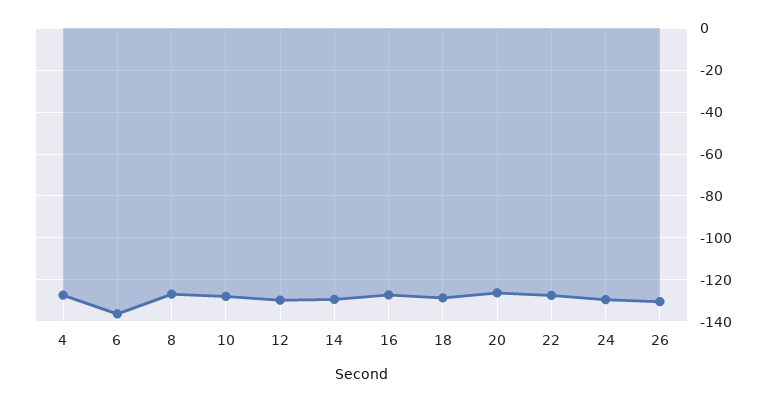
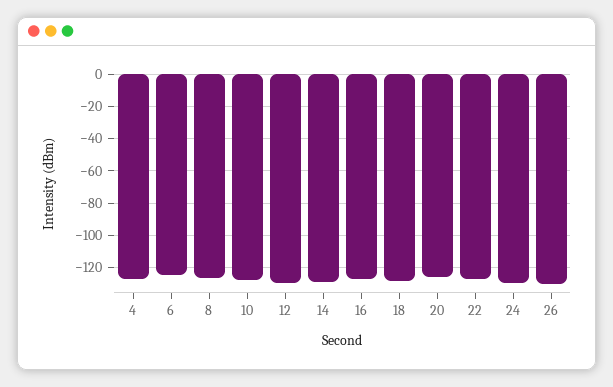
  {
    "4": -125,
-   "6": -135,
+   "6": -125,
    "8": -125,
    "10": -130,
    "12": -130,
    "14": -130,
    "16": -125,
    "18": -130,
    "20": -125,
    "22": -125,
    "24": -130,
    "26": -130
  }

